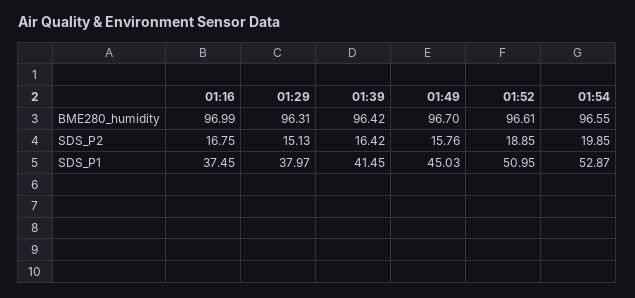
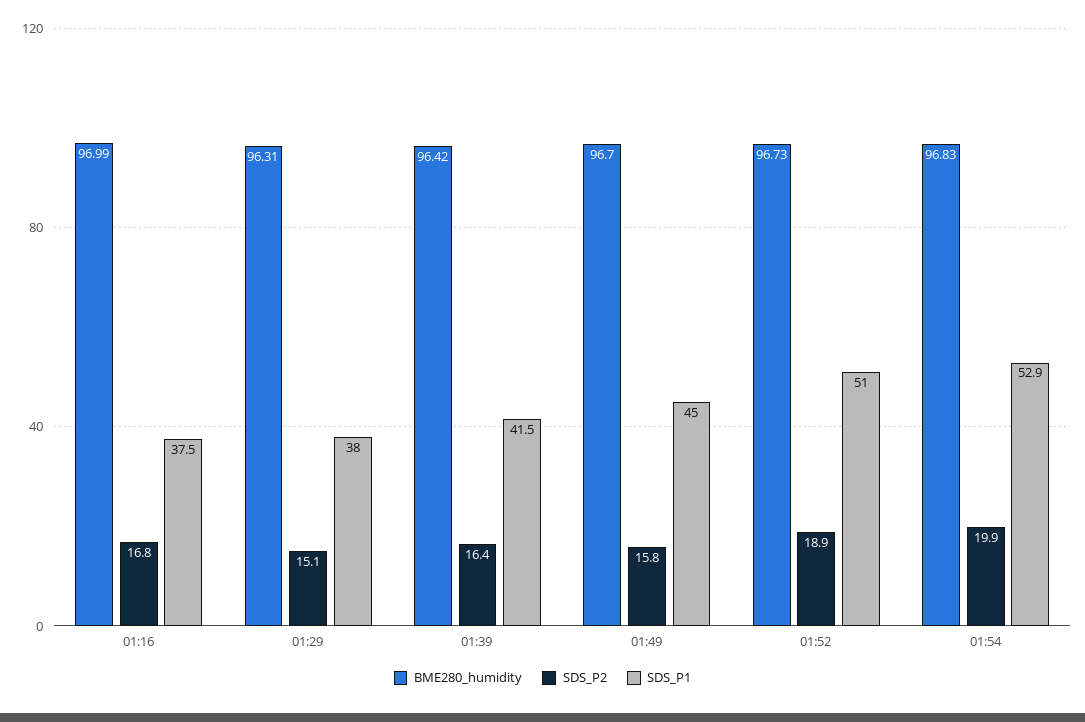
  {
    "BME280_humidity": {
      "01:16": 96.99,
      "01:29": 96.31,
      "01:39": 96.42,
      "01:49": 96.7,
-     "01:52": 96.61,
+     "01:52": 96.73,
-     "01:54": 96.55
+     "01:54": 96.83
    },
    "SDS_P2": {
      "01:16": 16.75,
      "01:29": 15.13,
      "01:39": 16.42,
      "01:49": 15.76,
      "01:52": 18.85,
      "01:54": 19.85
    },
    "SDS_P1": {
      "01:16": 37.45,
      "01:29": 37.97,
      "01:39": 41.45,
      "01:49": 45.03,
      "01:52": 50.95,
      "01:54": 52.87
    }
  }

